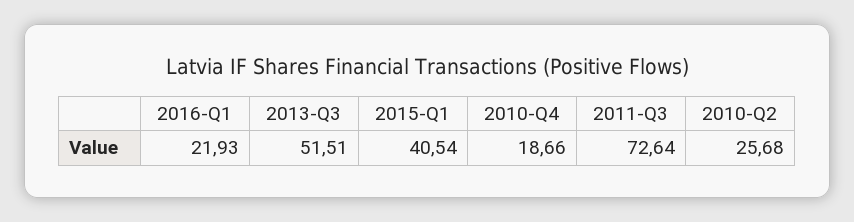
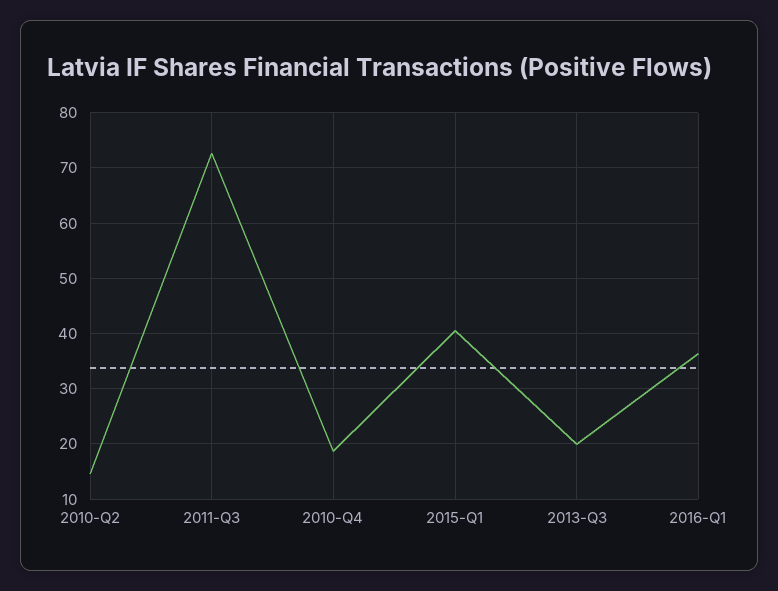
  {
-   "2016-Q1": 21.93,
+   "2016-Q1": 36,
-   "2013-Q3": 51.51,
+   "2013-Q3": 20,
    "2015-Q1": 40.54,
    "2010-Q4": 18.66,
    "2011-Q3": 72.64,
-   "2010-Q2": 25.68
+   "2010-Q2": 14
  }

